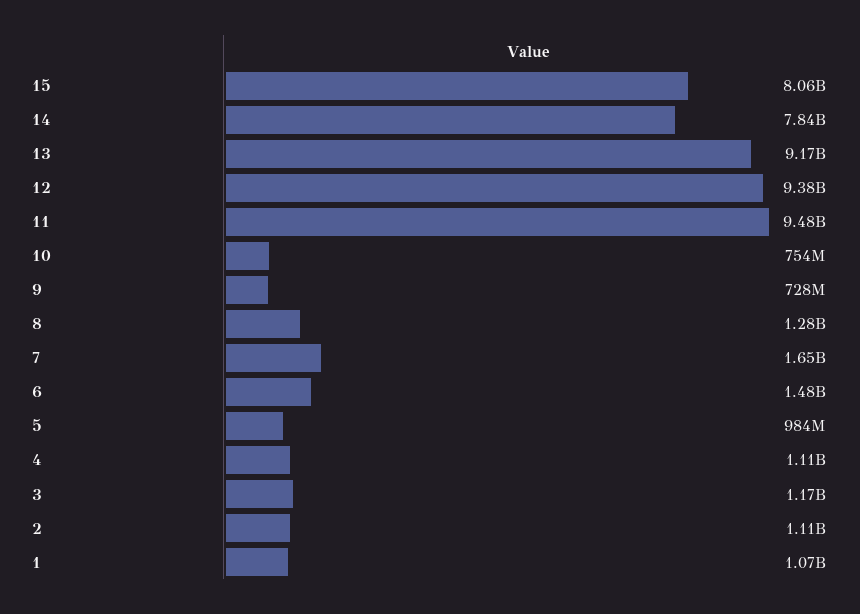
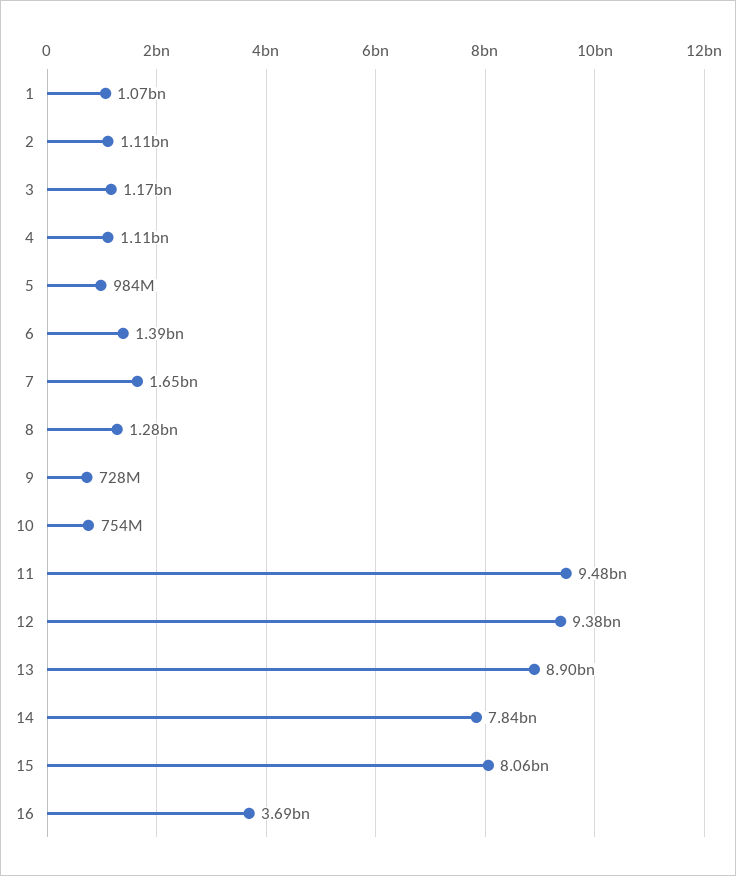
  {
    "15": 8060000000,
    "14": 7840000000,
-   "13": 9170000000,
+   "13": 8900000000,
    "12": 9380000000,
    "11": 9480000000,
    "10": 754000000,
    "9": 728000000,
    "8": 1280000000,
    "7": 1650000000,
-   "6": 1480000000,
+   "6": 1390000000,
    "5": 984000000,
    "4": 1110000000,
    "3": 1170000000,
    "2": 1110000000,
-   "1": 1070000000
+   "1": 1070000000,
+   "16": 3690000000
  }

